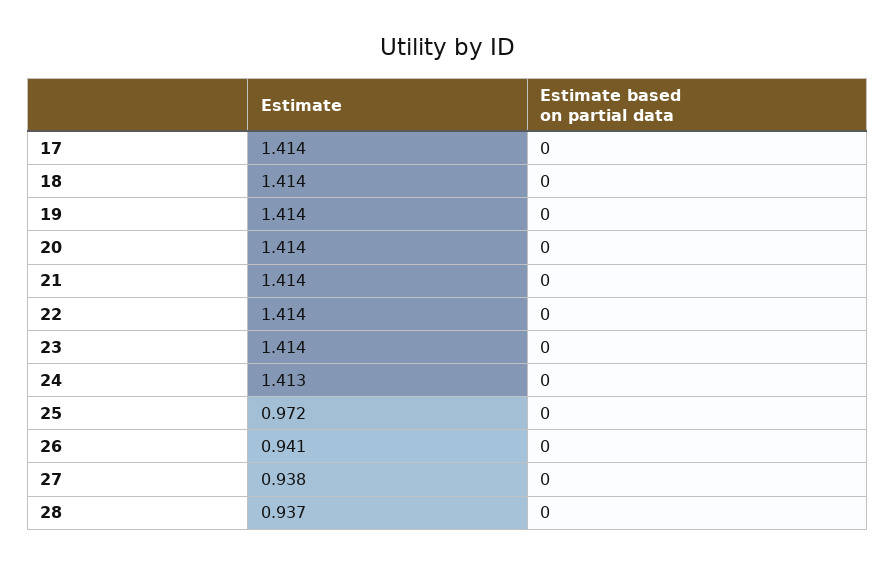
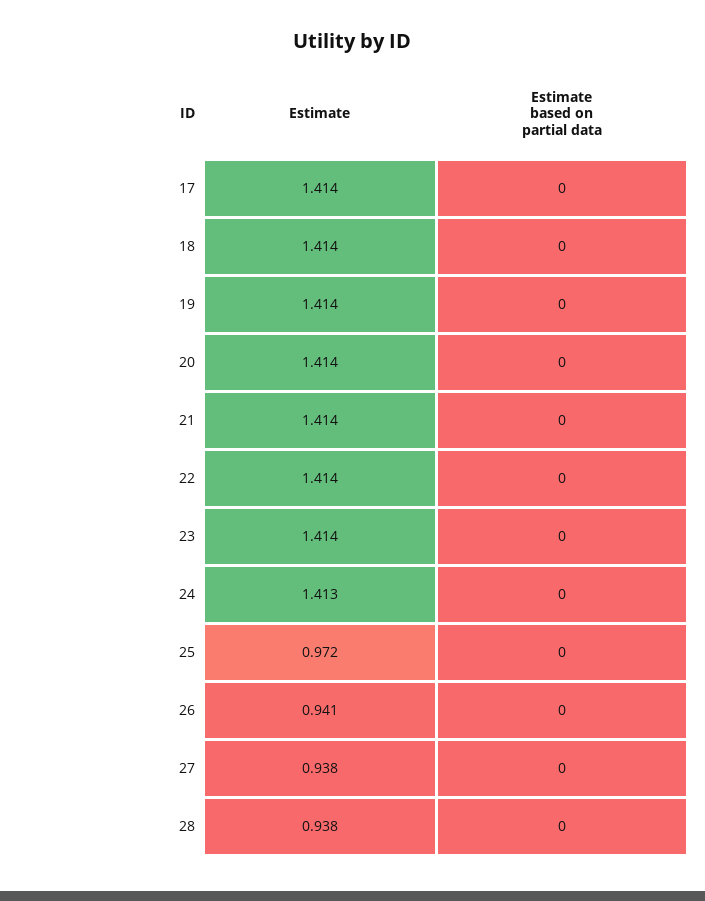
  {
    "Estimate": {
      "17": 1.414,
      "18": 1.414,
      "19": 1.414,
      "20": 1.414,
      "21": 1.414,
      "22": 1.414,
      "23": 1.414,
      "24": 1.413,
      "25": 0.972,
      "26": 0.941,
      "27": 0.938,
-     "28": 0.937
+     "28": 0.938
    },
    "Estimate based on partial data": {
      "17": 0,
      "18": 0,
      "19": 0,
      "20": 0,
      "21": 0,
      "22": 0,
      "23": 0,
      "24": 0,
      "25": 0,
      "26": 0,
      "27": 0,
      "28": 0
    }
  }

